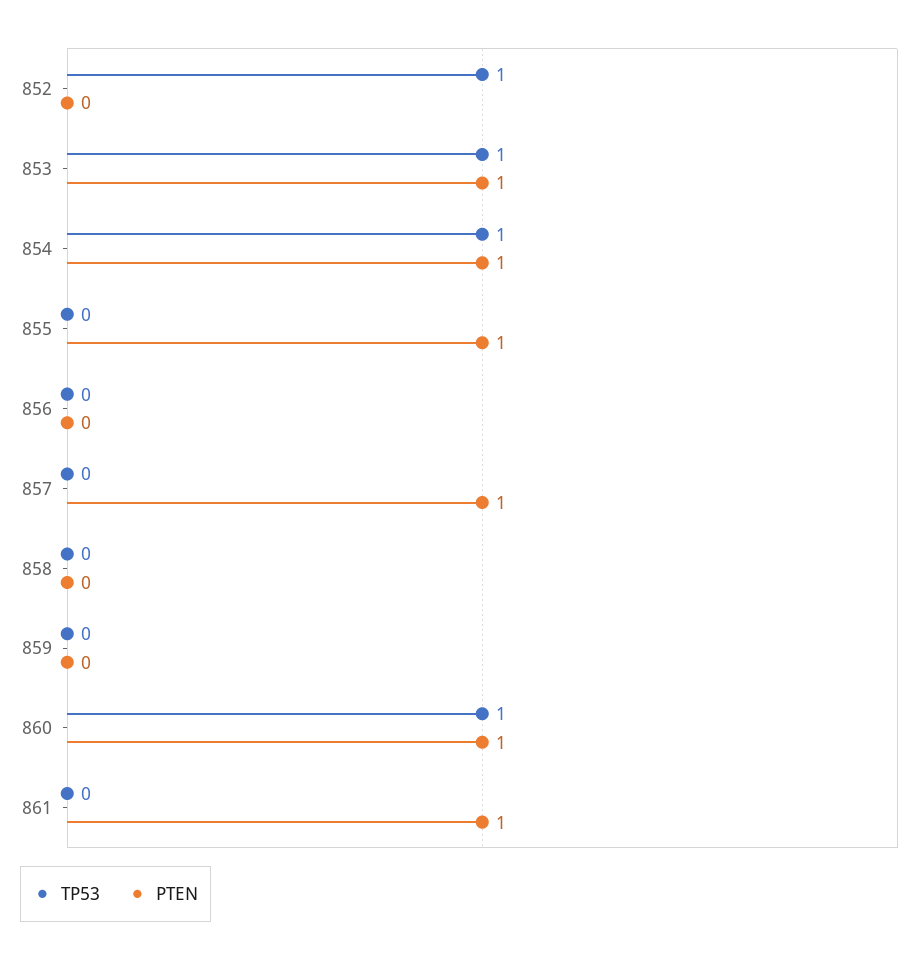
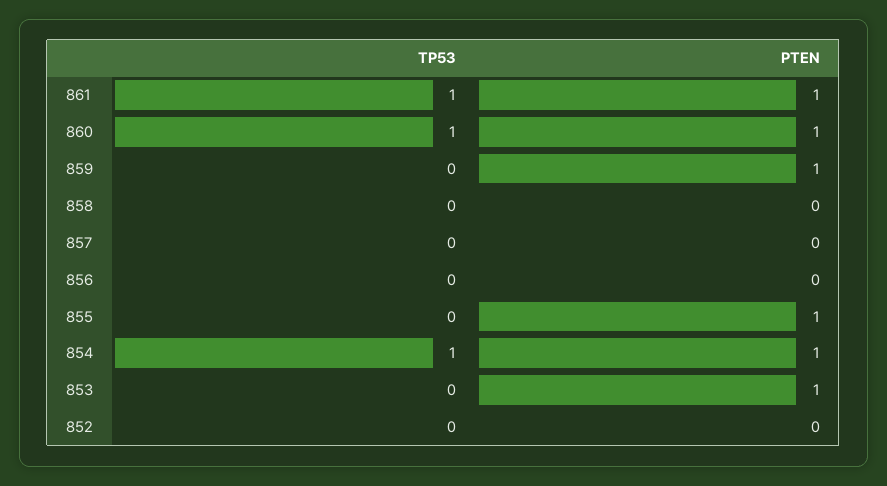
  {
    "TP53": {
-     "852": 1,
+     "852": 0,
-     "853": 1,
+     "853": 0,
      "854": 1,
      "855": 0,
      "856": 0,
      "857": 0,
      "858": 0,
      "859": 0,
      "860": 1,
-     "861": 0
+     "861": 1
    },
    "PTEN": {
      "852": 0,
      "853": 1,
      "854": 1,
      "855": 1,
      "856": 0,
-     "857": 1,
+     "857": 0,
      "858": 0,
-     "859": 0,
+     "859": 1,
      "860": 1,
      "861": 1
    }
  }

